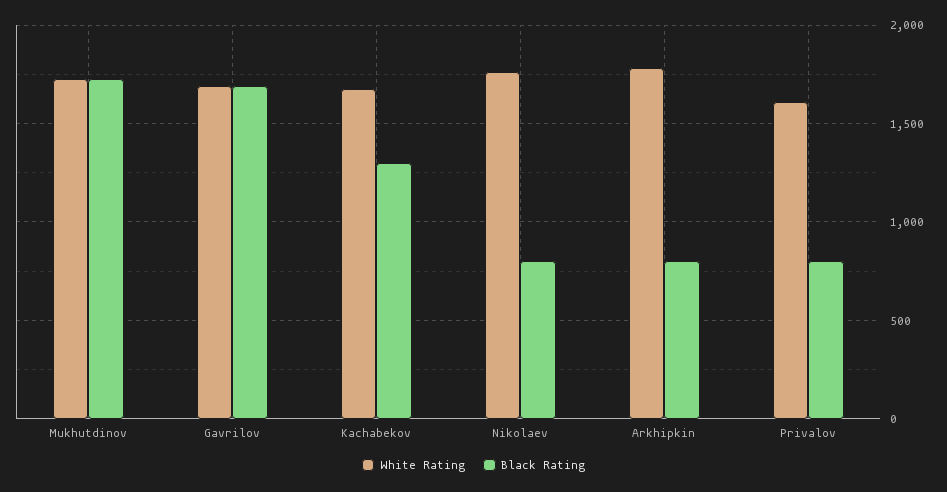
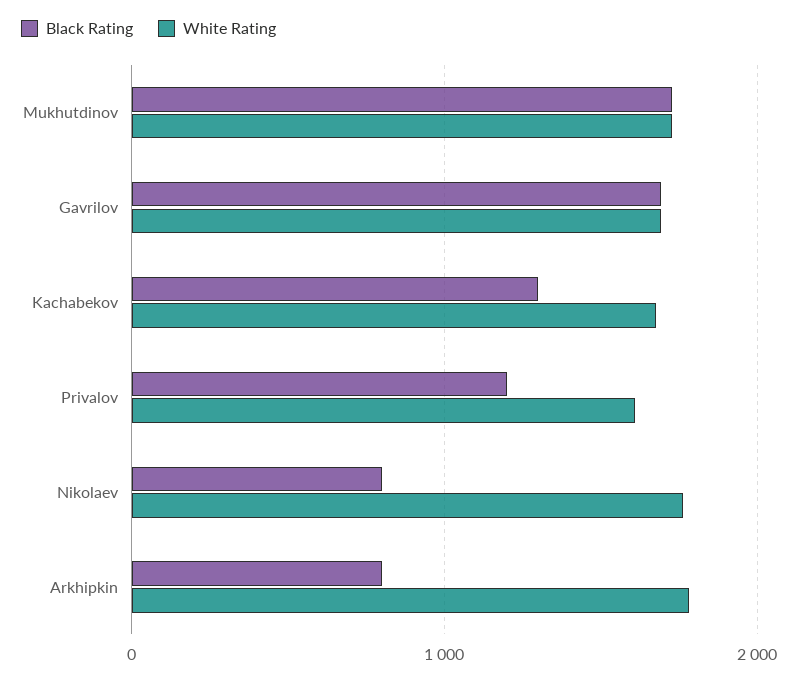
  {
    "White Rating": {
      "Mukhutdinov": 1750,
      "Gavrilov": 1700,
      "Kachabekov": 1700,
      "Nikolaev": 1750,
      "Arkhipkin": 1800,
      "Privalov": 1600
    },
    "Black Rating": {
      "Mukhutdinov": 1750,
      "Gavrilov": 1700,
      "Kachabekov": 1300,
      "Nikolaev": 800,
      "Arkhipkin": 800,
-     "Privalov": 800
+     "Privalov": 1200
    }
  }

